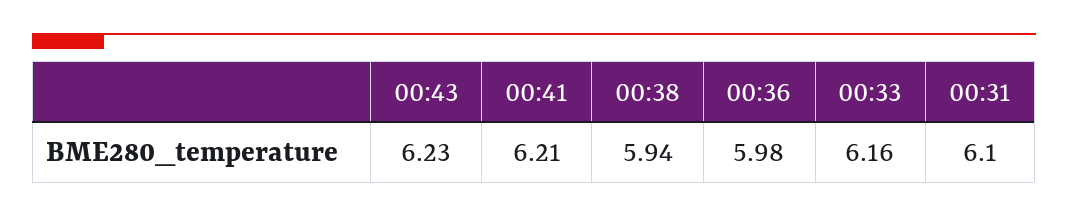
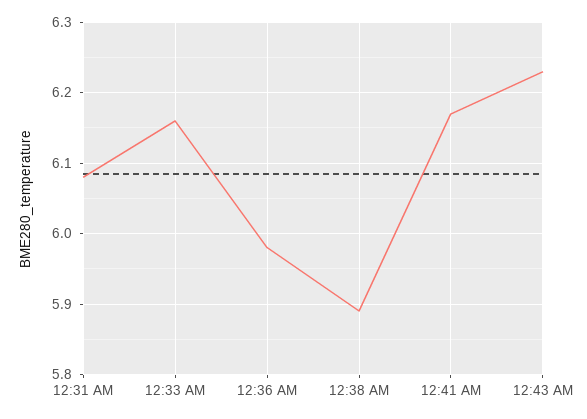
  {
    "00:43": 6.23,
-   "00:41": 6.21,
+   "00:41": 6.17,
-   "00:38": 5.94,
+   "00:38": 5.89,
    "00:36": 5.98,
    "00:33": 6.16,
-   "00:31": 6.1
+   "00:31": 6.08
  }

